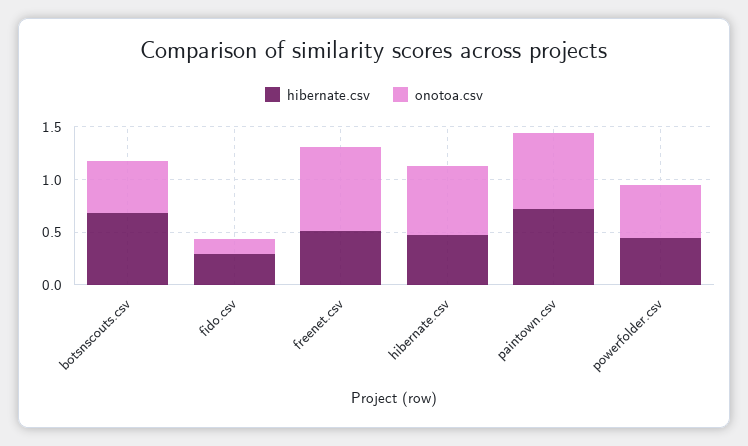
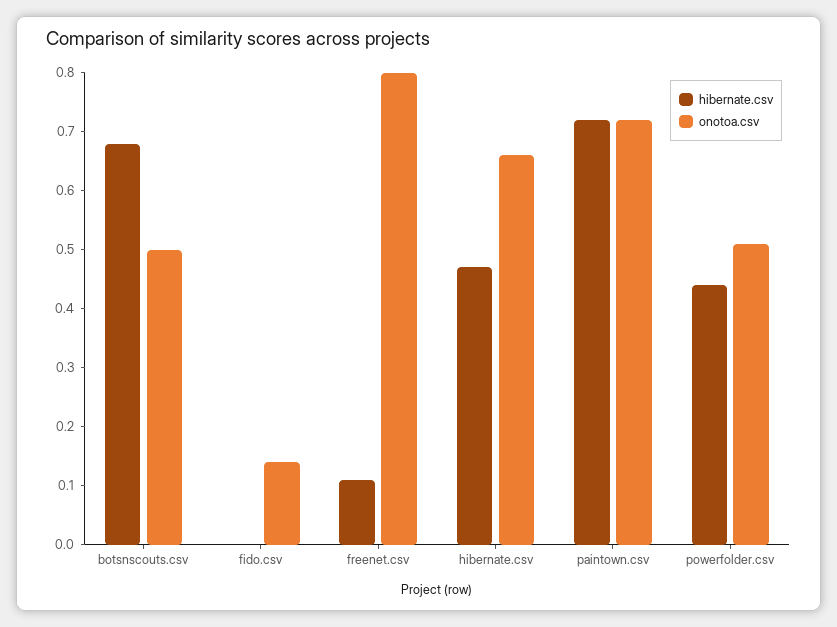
  {
    "hibernate.csv": {
      "botsnscouts.csv": 0.7,
-     "fido.csv": 0.3,
+     "fido.csv": 0,
-     "freenet.csv": 0.5,
+     "freenet.csv": 0.1,
      "hibernate.csv": 0.45,
      "paintown.csv": 0.7,
      "powerfolder.csv": 0.45
    },
    "onotoa.csv": {
      "botsnscouts.csv": 0.5,
      "fido.csv": 0.15,
      "freenet.csv": 0.8,
      "hibernate.csv": 0.65,
      "paintown.csv": 0.7,
      "powerfolder.csv": 0.5
    }
  }

